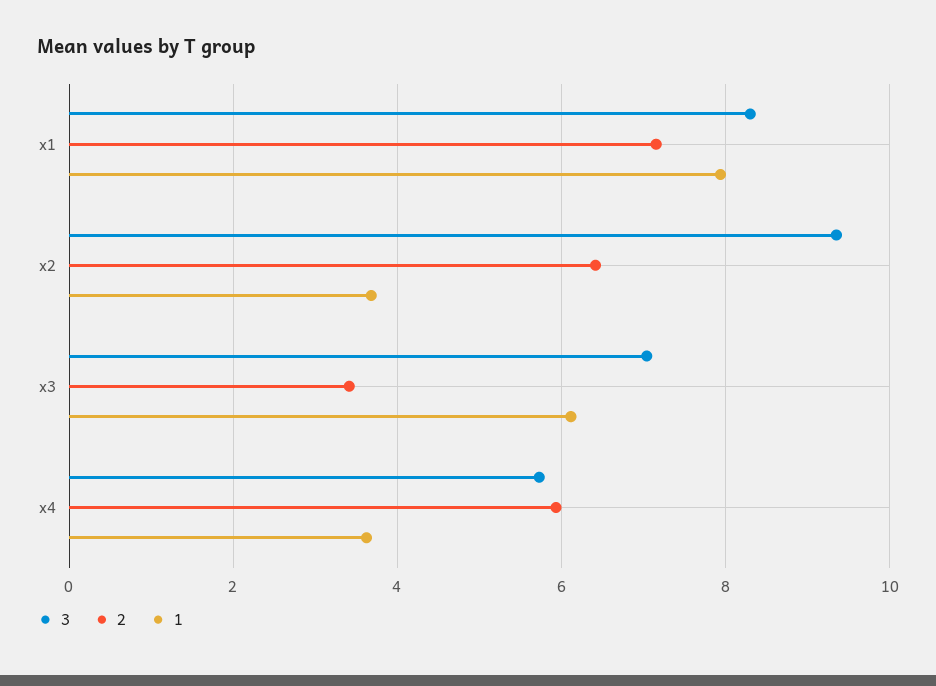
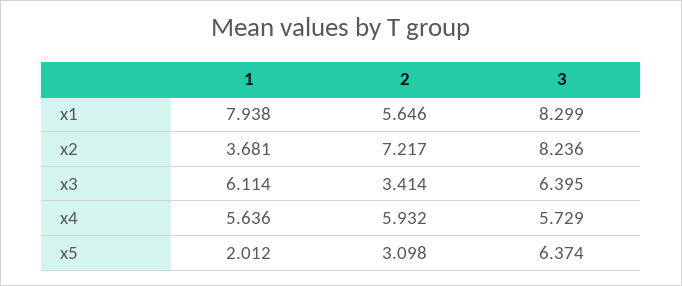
  {
    "3": {
      "x1": 8.299,
-     "x2": 9.4,
+     "x2": 8.236,
-     "x3": 7,
+     "x3": 6.395,
-     "x4": 5.729
+     "x4": 5.729,
+     "x5": 6.374
    },
    "2": {
-     "x1": 7.2,
+     "x1": 5.646,
-     "x2": 6.4,
+     "x2": 7.217,
      "x3": 3.414,
-     "x4": 5.932
+     "x4": 5.932,
+     "x5": 3.098
    },
    "1": {
      "x1": 7.938,
      "x2": 3.681,
      "x3": 6.114,
-     "x4": 3.6
+     "x4": 5.636,
+     "x5": 2.012
    }
  }

